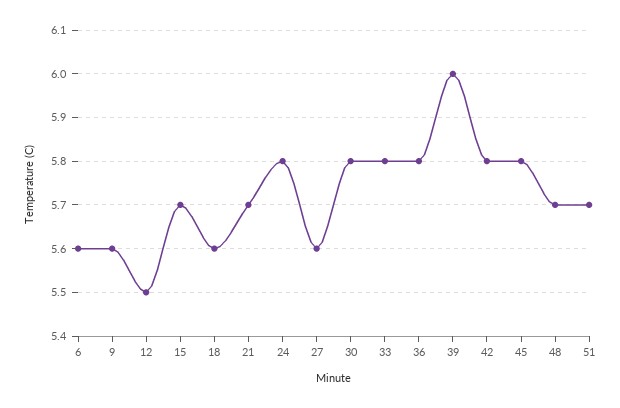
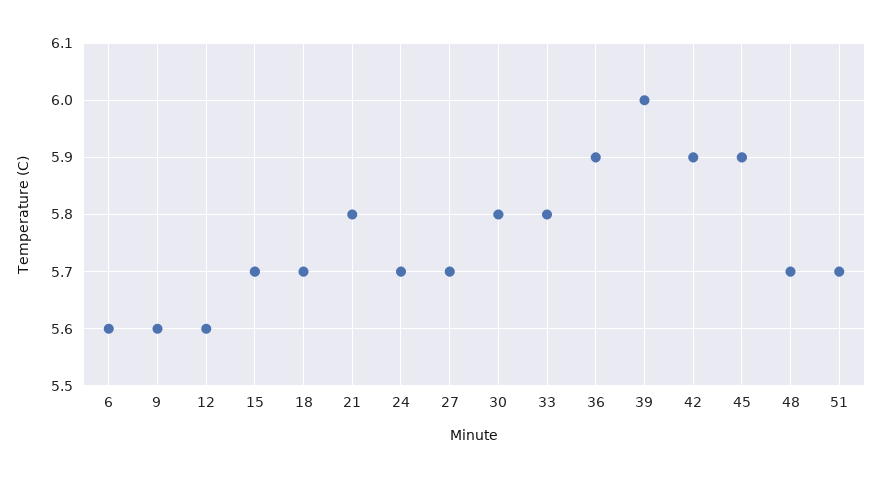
  {
    "6": 5.6,
    "9": 5.6,
-   "12": 5.5,
+   "12": 5.6,
    "15": 5.7,
-   "18": 5.6,
+   "18": 5.7,
-   "21": 5.7,
+   "21": 5.8,
-   "24": 5.8,
+   "24": 5.7,
-   "27": 5.6,
+   "27": 5.7,
    "30": 5.8,
    "33": 5.8,
-   "36": 5.8,
+   "36": 5.9,
    "39": 6,
-   "42": 5.8,
+   "42": 5.9,
-   "45": 5.8,
+   "45": 5.9,
    "48": 5.7,
    "51": 5.7
  }

